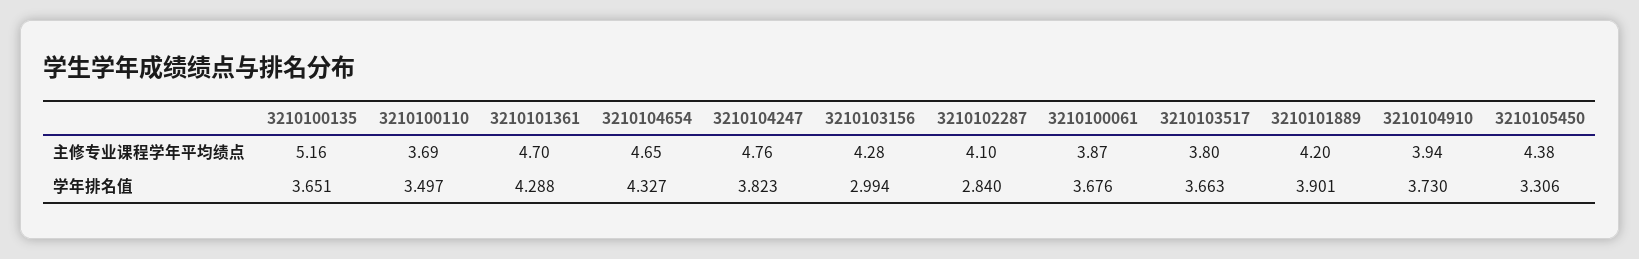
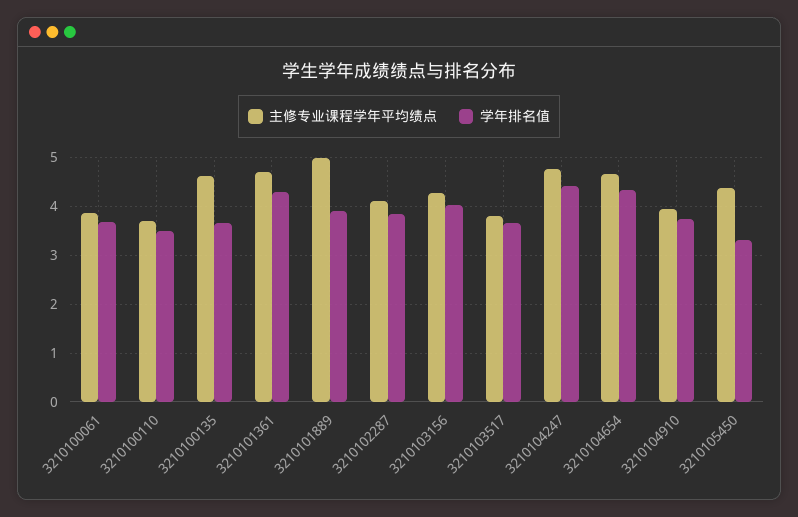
  {
    "主修专业课程学年平均绩点": {
-     "3210100135": 5.16,
+     "3210100135": 4.6,
      "3210100110": 3.69,
      "3210101361": 4.7,
      "3210104654": 4.65,
      "3210104247": 4.76,
      "3210103156": 4.28,
      "3210102287": 4.1,
      "3210100061": 3.87,
      "3210103517": 3.8,
-     "3210101889": 4.2,
+     "3210101889": 5,
      "3210104910": 3.94,
      "3210105450": 4.38
    },
    "学年排名值": {
      "3210100135": 3.651,
      "3210100110": 3.497,
      "3210101361": 4.288,
      "3210104654": 4.327,
-     "3210104247": 3.823,
+     "3210104247": 4.4,
-     "3210103156": 2.994,
+     "3210103156": 4,
-     "3210102287": 2.84,
+     "3210102287": 3.8,
      "3210100061": 3.676,
      "3210103517": 3.663,
      "3210101889": 3.901,
      "3210104910": 3.73,
      "3210105450": 3.306
    }
  }

